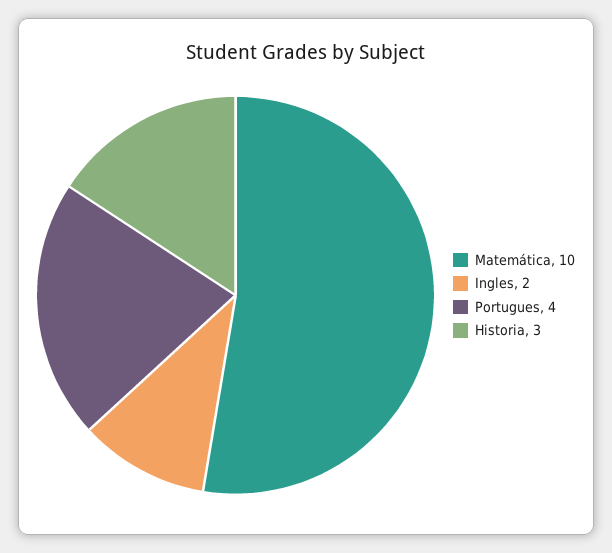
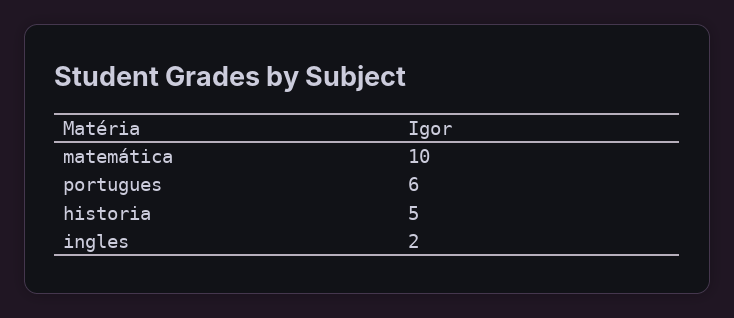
  {
    "Matemática": 10,
    "Ingles": 2,
-   "Portugues": 4,
+   "Portugues": 6,
-   "Historia": 3
+   "Historia": 5
  }

